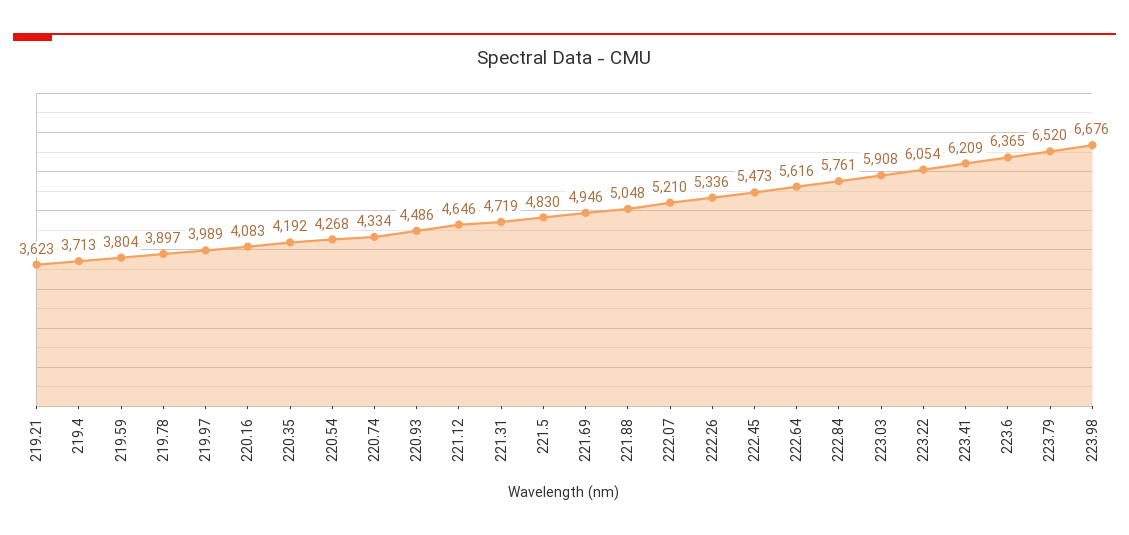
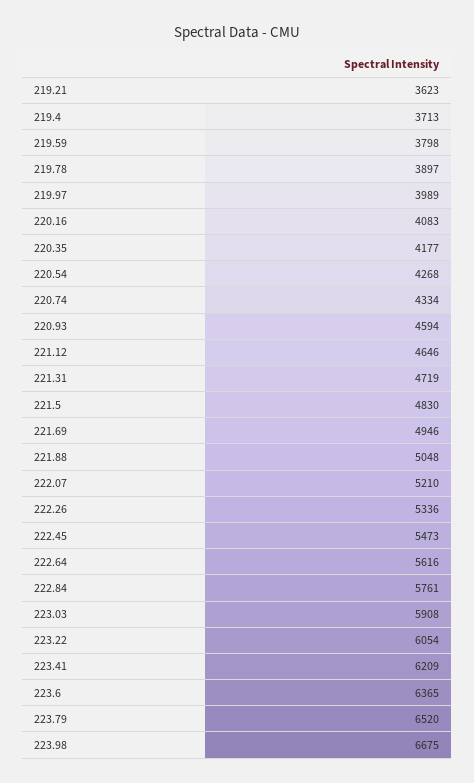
  {
    "219.21": 3623,
    "219.4": 3713,
-   "219.59": 3804,
+   "219.59": 3798,
    "219.78": 3897,
    "219.97": 3989,
    "220.16": 4083,
-   "220.35": 4192,
+   "220.35": 4177,
    "220.54": 4268,
    "220.74": 4334,
-   "220.93": 4486,
+   "220.93": 4594,
    "221.12": 4646,
    "221.31": 4719,
    "221.5": 4830,
    "221.69": 4946,
    "221.88": 5048,
    "222.07": 5210,
    "222.26": 5336,
    "222.45": 5473,
    "222.64": 5616,
    "222.84": 5761,
    "223.03": 5908,
    "223.22": 6054,
    "223.41": 6209,
    "223.6": 6365,
    "223.79": 6520,
-   "223.98": 6676
+   "223.98": 6675
  }

